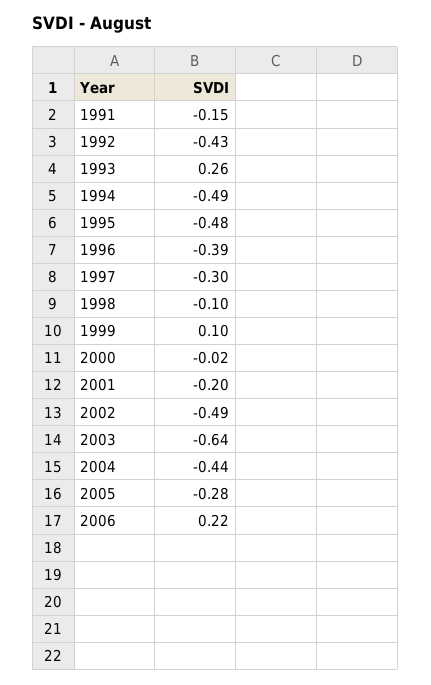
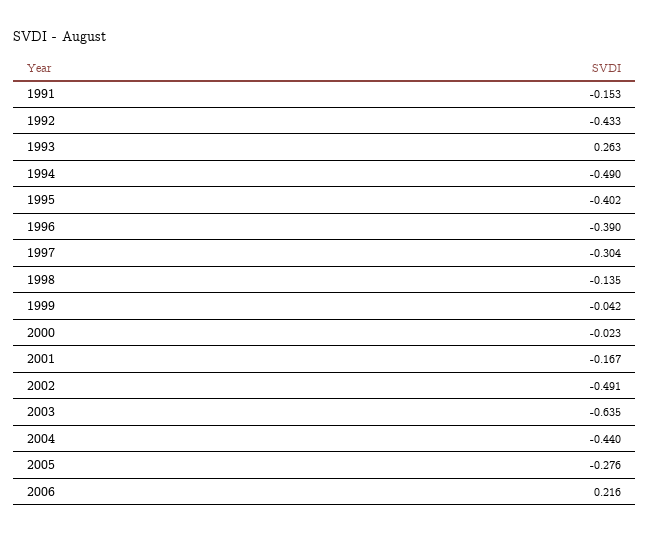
  {
    "1991": -0.153,
    "1992": -0.433,
    "1993": 0.263,
    "1994": -0.49,
-   "1995": -0.48,
+   "1995": -0.402,
    "1996": -0.39,
    "1997": -0.304,
-   "1998": -0.1,
+   "1998": -0.135,
-   "1999": 0.1,
+   "1999": -0.042,
    "2000": -0.023,
-   "2001": -0.2,
+   "2001": -0.167,
    "2002": -0.491,
    "2003": -0.635,
    "2004": -0.44,
    "2005": -0.276,
    "2006": 0.216
  }

